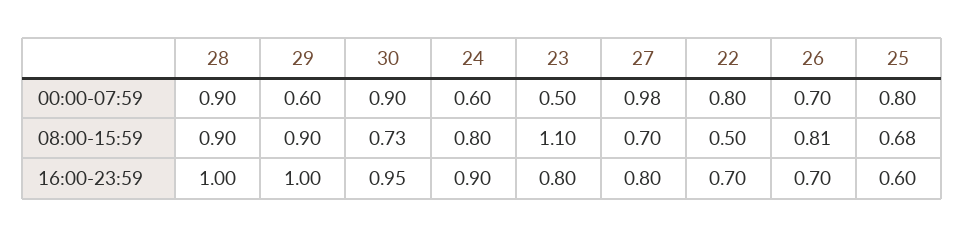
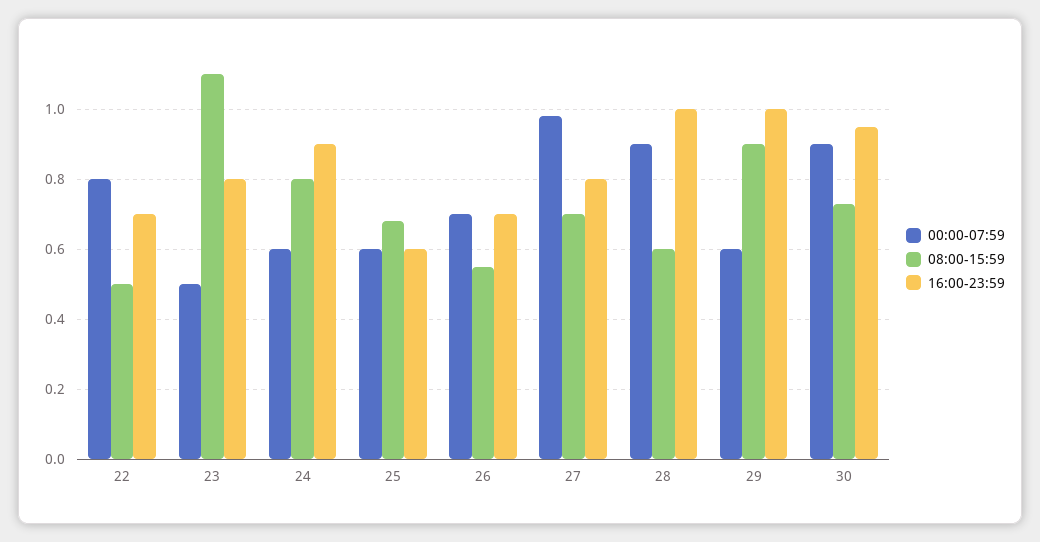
  {
    "00:00-07:59": {
      "28": 0.9,
      "29": 0.6,
      "30": 0.9,
      "24": 0.6,
      "23": 0.5,
      "27": 0.98,
      "22": 0.8,
      "26": 0.7,
-     "25": 0.8
+     "25": 0.6
    },
    "08:00-15:59": {
-     "28": 0.9,
+     "28": 0.6,
      "29": 0.9,
      "30": 0.73,
      "24": 0.8,
      "23": 1.1,
      "27": 0.7,
      "22": 0.5,
-     "26": 0.81,
+     "26": 0.55,
      "25": 0.68
    },
    "16:00-23:59": {
      "28": 1,
      "29": 1,
      "30": 0.95,
      "24": 0.9,
      "23": 0.8,
      "27": 0.8,
      "22": 0.7,
      "26": 0.7,
      "25": 0.6
    }
  }

